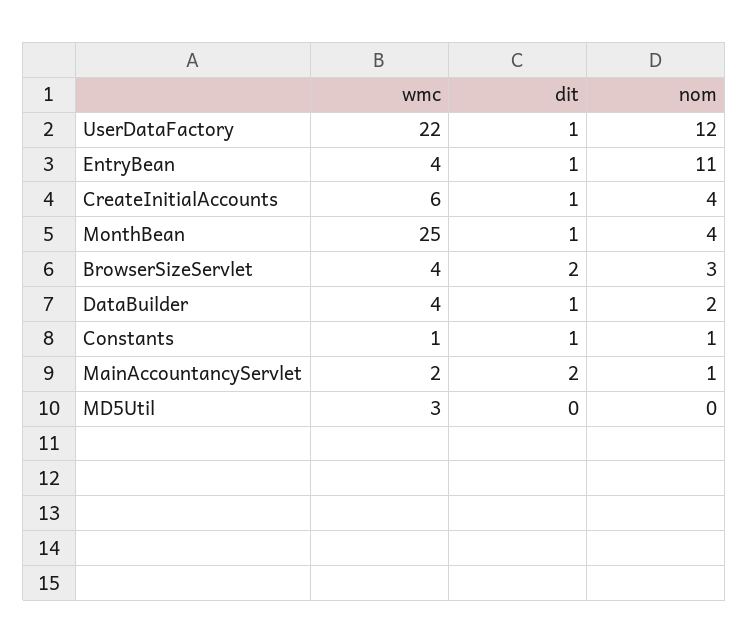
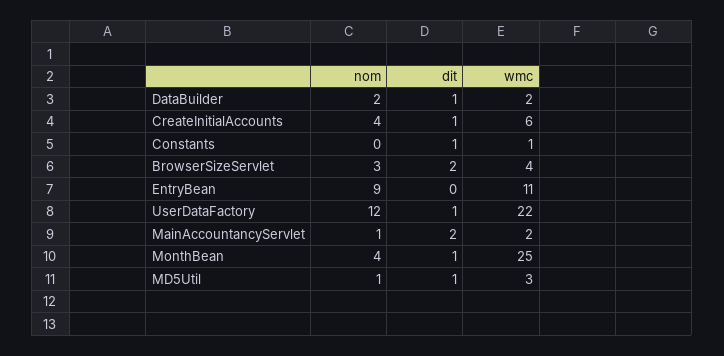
  {
    "wmc": {
      "UserDataFactory": 22,
-     "EntryBean": 4,
+     "EntryBean": 11,
      "CreateInitialAccounts": 6,
      "MonthBean": 25,
      "BrowserSizeServlet": 4,
-     "DataBuilder": 4,
+     "DataBuilder": 2,
      "Constants": 1,
      "MainAccountancyServlet": 2,
      "MD5Util": 3
    },
    "dit": {
      "UserDataFactory": 1,
-     "EntryBean": 1,
+     "EntryBean": 0,
      "CreateInitialAccounts": 1,
      "MonthBean": 1,
      "BrowserSizeServlet": 2,
      "DataBuilder": 1,
      "Constants": 1,
      "MainAccountancyServlet": 2,
-     "MD5Util": 0
+     "MD5Util": 1
    },
    "nom": {
      "UserDataFactory": 12,
-     "EntryBean": 11,
+     "EntryBean": 9,
      "CreateInitialAccounts": 4,
      "MonthBean": 4,
      "BrowserSizeServlet": 3,
      "DataBuilder": 2,
-     "Constants": 1,
+     "Constants": 0,
      "MainAccountancyServlet": 1,
-     "MD5Util": 0
+     "MD5Util": 1
    }
  }

